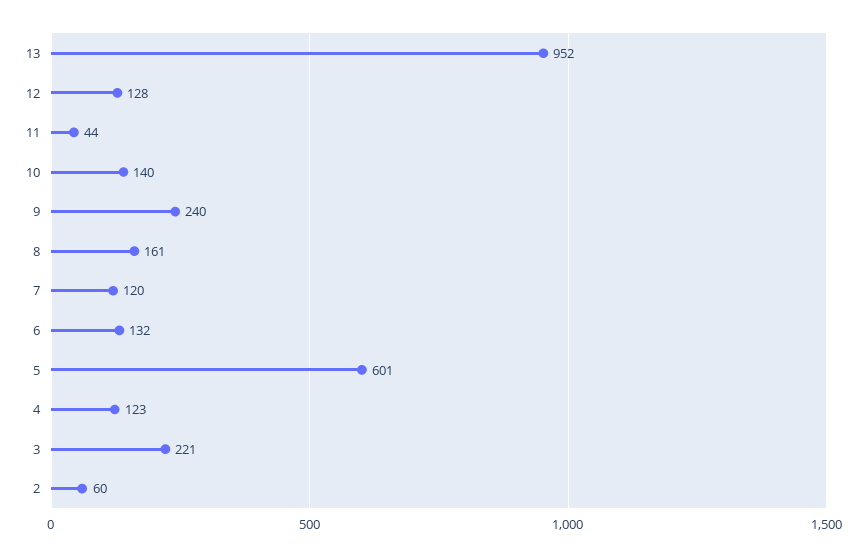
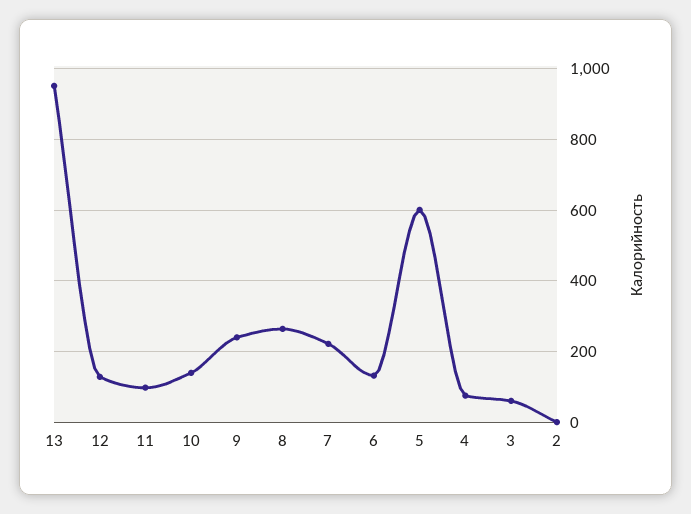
  {
    "13": 952,
    "12": 128,
-   "11": 44,
+   "11": 100,
    "10": 140,
    "9": 240,
-   "8": 161,
+   "8": 260,
-   "7": 120,
+   "7": 220,
    "6": 132,
    "5": 601,
-   "4": 123,
+   "4": 80,
-   "3": 221,
+   "3": 60,
-   "2": 60
+   "2": 0
  }

